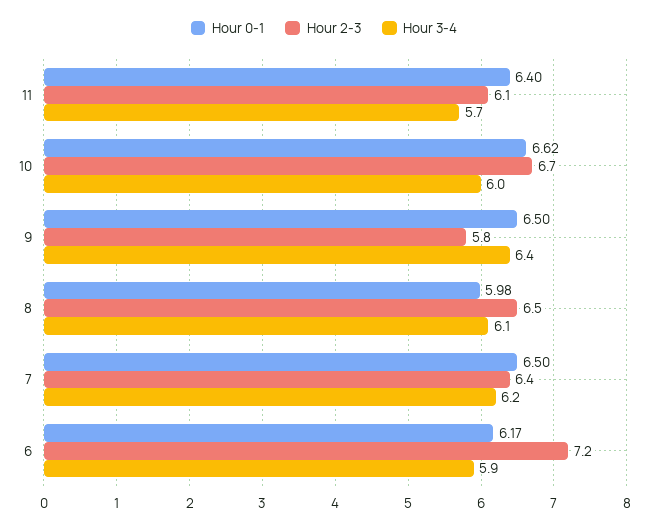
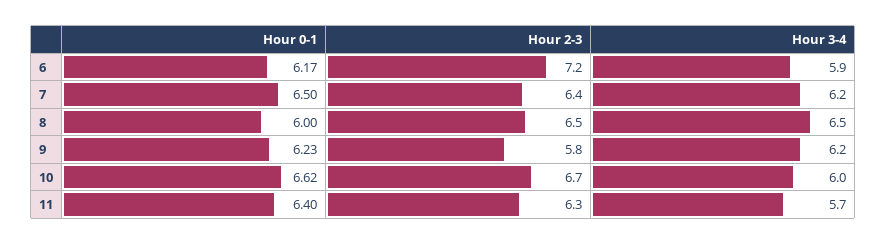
  {
    "Hour 0-1": {
      "11": 6.4,
      "10": 6.62,
-     "9": 6.5,
+     "9": 6.23,
-     "8": 5.98,
+     "8": 6,
      "7": 6.5,
      "6": 6.17
    },
    "Hour 2-3": {
-     "11": 6.1,
+     "11": 6.3,
      "10": 6.7,
      "9": 5.8,
      "8": 6.5,
      "7": 6.4,
      "6": 7.2
    },
    "Hour 3-4": {
      "11": 5.7,
      "10": 6,
-     "9": 6.4,
+     "9": 6.2,
-     "8": 6.1,
+     "8": 6.5,
      "7": 6.2,
      "6": 5.9
    }
  }

